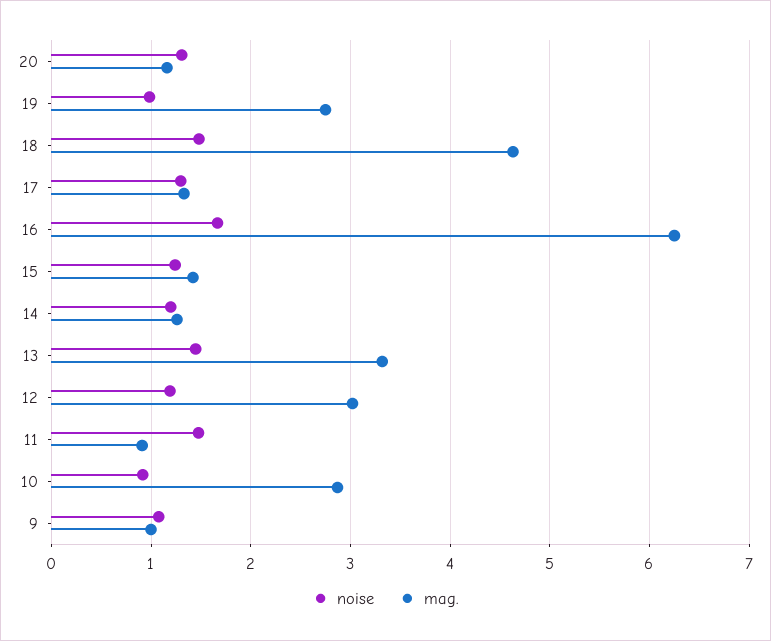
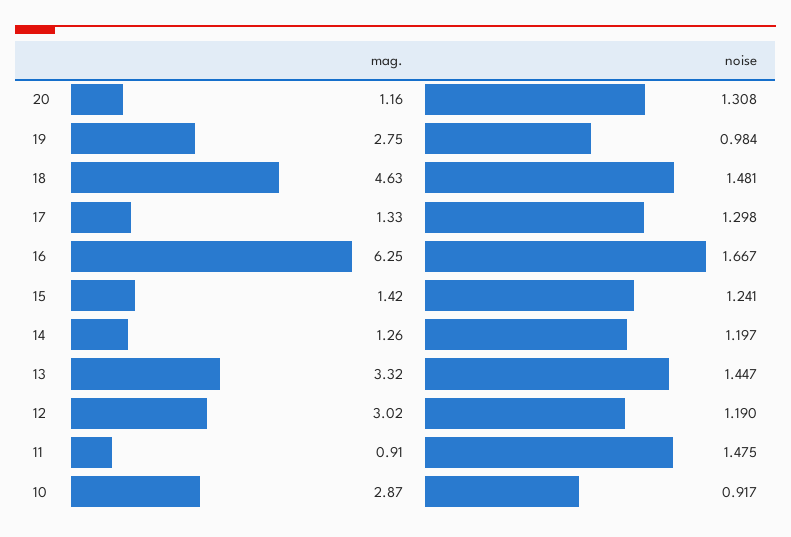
  {
    "noise": {
      "20": 1.308,
      "19": 0.984,
      "18": 1.481,
      "17": 1.298,
      "16": 1.667,
      "15": 1.241,
      "14": 1.197,
      "13": 1.447,
      "12": 1.19,
      "11": 1.475,
-     "10": 0.917,
+     "10": 0.917
-     "9": 1.1
    },
    "mag.": {
      "20": 1.16,
      "19": 2.75,
      "18": 4.63,
      "17": 1.33,
      "16": 6.25,
      "15": 1.42,
      "14": 1.26,
      "13": 3.32,
      "12": 3.02,
      "11": 0.91,
-     "10": 2.87,
+     "10": 2.87
-     "9": 1
    }
  }

